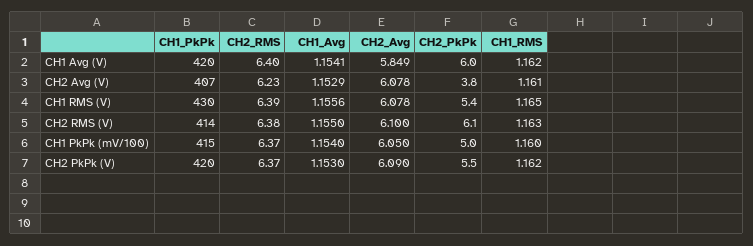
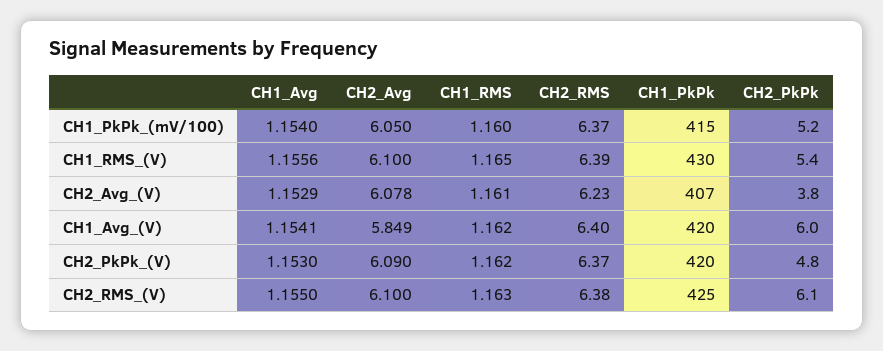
  {
    "CH1_PkPk": {
      "CH1 Avg (V)": 420,
      "CH2 Avg (V)": 407,
      "CH1 RMS (V)": 430,
-     "CH2 RMS (V)": 414,
+     "CH2 RMS (V)": 425,
      "CH1 PkPk (mV/100)": 415,
      "CH2 PkPk (V)": 420
    },
    "CH2_RMS": {
      "CH1 Avg (V)": 6.4,
      "CH2 Avg (V)": 6.23,
      "CH1 RMS (V)": 6.39,
      "CH2 RMS (V)": 6.38,
      "CH1 PkPk (mV/100)": 6.37,
      "CH2 PkPk (V)": 6.37
    },
    "CH1_Avg": {
      "CH1 Avg (V)": 1.1541,
      "CH2 Avg (V)": 1.1529,
      "CH1 RMS (V)": 1.1556,
      "CH2 RMS (V)": 1.155,
      "CH1 PkPk (mV/100)": 1.154,
      "CH2 PkPk (V)": 1.153
    },
    "CH2_Avg": {
      "CH1 Avg (V)": 5.849,
      "CH2 Avg (V)": 6.078,
-     "CH1 RMS (V)": 6.078,
+     "CH1 RMS (V)": 6.1,
      "CH2 RMS (V)": 6.1,
      "CH1 PkPk (mV/100)": 6.05,
      "CH2 PkPk (V)": 6.09
    },
    "CH2_PkPk": {
      "CH1 Avg (V)": 6,
      "CH2 Avg (V)": 3.8,
      "CH1 RMS (V)": 5.4,
      "CH2 RMS (V)": 6.1,
-     "CH1 PkPk (mV/100)": 5,
+     "CH1 PkPk (mV/100)": 5.2,
-     "CH2 PkPk (V)": 5.5
+     "CH2 PkPk (V)": 4.8
    },
    "CH1_RMS": {
      "CH1 Avg (V)": 1.162,
      "CH2 Avg (V)": 1.161,
      "CH1 RMS (V)": 1.165,
      "CH2 RMS (V)": 1.163,
      "CH1 PkPk (mV/100)": 1.16,
      "CH2 PkPk (V)": 1.162
    }
  }

